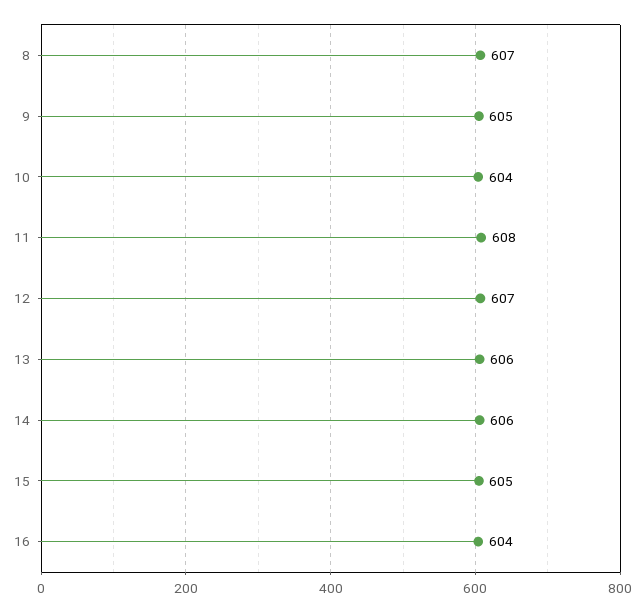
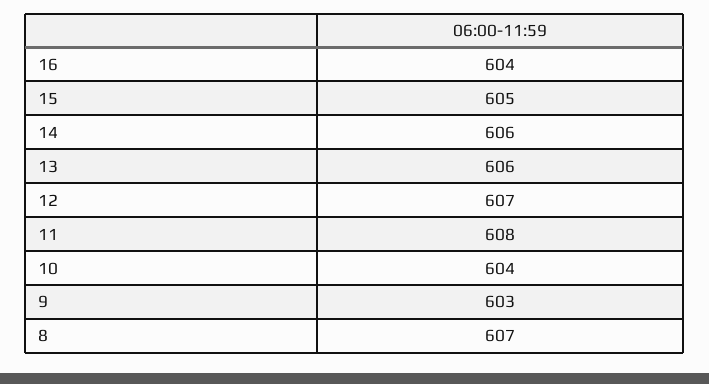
  {
    "8": 607,
-   "9": 605,
+   "9": 603,
    "10": 604,
    "11": 608,
    "12": 607,
    "13": 606,
    "14": 606,
    "15": 605,
    "16": 604
  }

